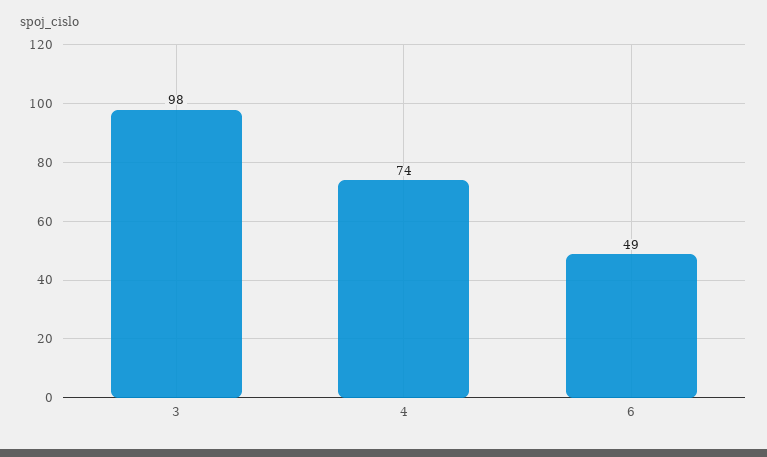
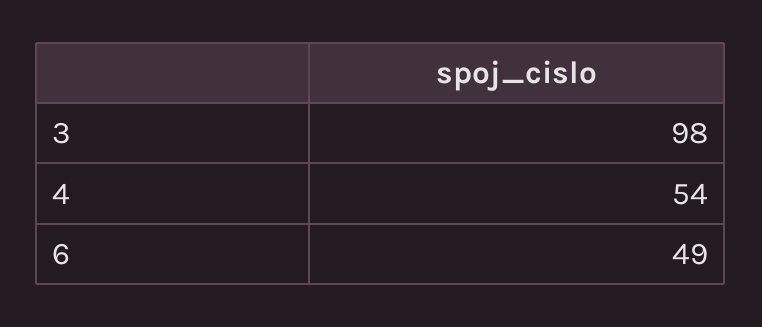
  {
    "3": 98,
-   "4": 74,
+   "4": 54,
    "6": 49
  }

